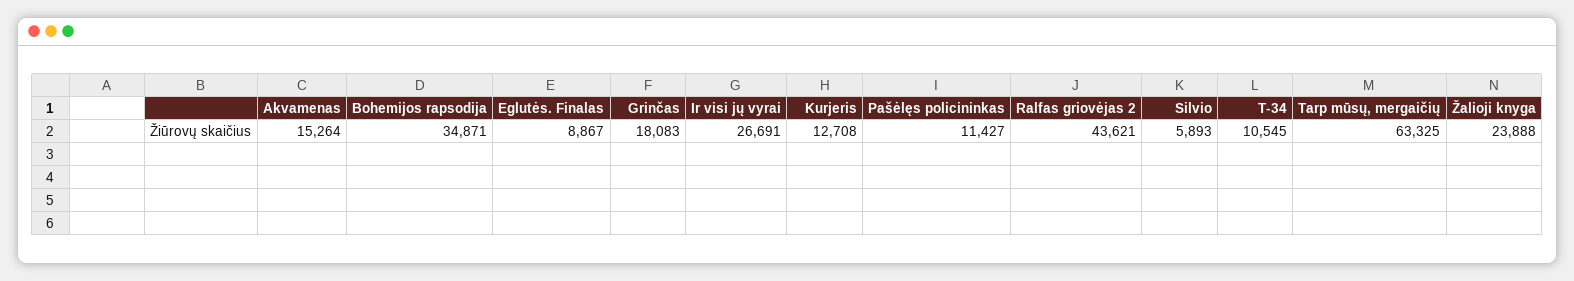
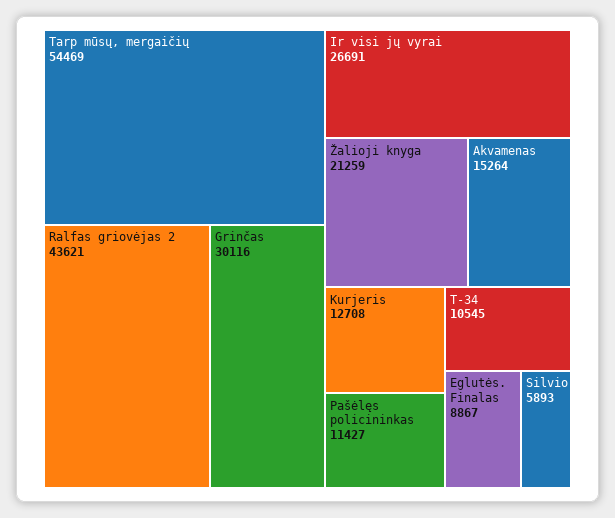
  {
    "Akvamenas": 15264,
-   "Bohemijos rapsodija": 34871,
    "Eglutės. Finalas": 8867,
-   "Grinčas": 18083,
+   "Grinčas": 30116,
    "Ir visi jų vyrai": 26691,
    "Kurjeris": 12708,
    "Pašėlęs policininkas": 11427,
    "Ralfas griovėjas 2": 43621,
    "Silvio": 5893,
    "T-34": 10545,
-   "Tarp mūsų, mergaičių": 63325,
+   "Tarp mūsų, mergaičių": 54469,
-   "Žalioji knyga": 23888
+   "Žalioji knyga": 21259
  }

